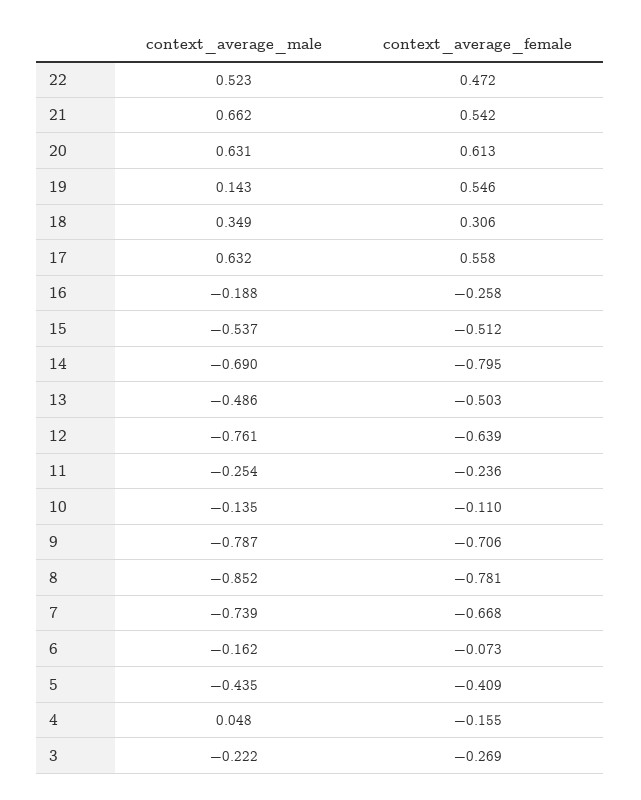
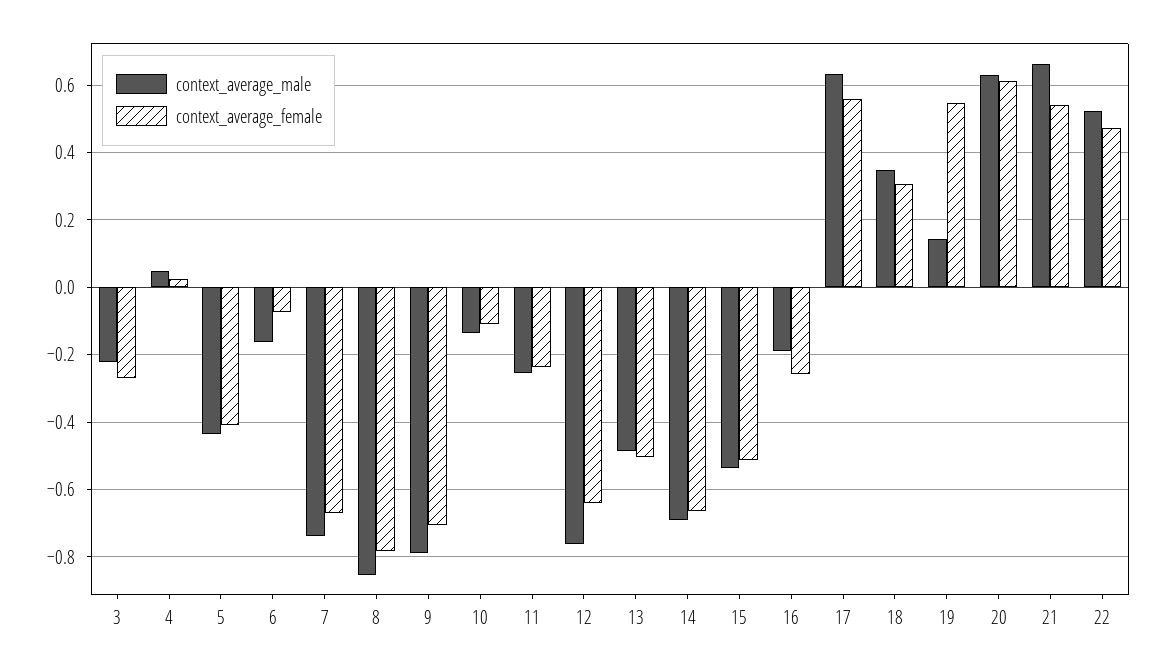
  {
    "context_average_male": {
      "22": 0.523,
      "21": 0.662,
      "20": 0.631,
      "19": 0.143,
      "18": 0.349,
      "17": 0.632,
      "16": -0.188,
      "15": -0.537,
      "14": -0.69,
      "13": -0.486,
      "12": -0.761,
      "11": -0.254,
      "10": -0.135,
      "9": -0.787,
      "8": -0.852,
      "7": -0.739,
      "6": -0.162,
      "5": -0.435,
      "4": 0.048,
      "3": -0.222
    },
    "context_average_female": {
      "22": 0.472,
      "21": 0.542,
      "20": 0.613,
      "19": 0.546,
      "18": 0.306,
      "17": 0.558,
      "16": -0.258,
      "15": -0.512,
-     "14": -0.795,
+     "14": -0.66,
      "13": -0.503,
      "12": -0.639,
      "11": -0.236,
      "10": -0.11,
      "9": -0.706,
      "8": -0.781,
      "7": -0.668,
      "6": -0.073,
      "5": -0.409,
-     "4": -0.155,
+     "4": 0.02,
      "3": -0.269
    }
  }

